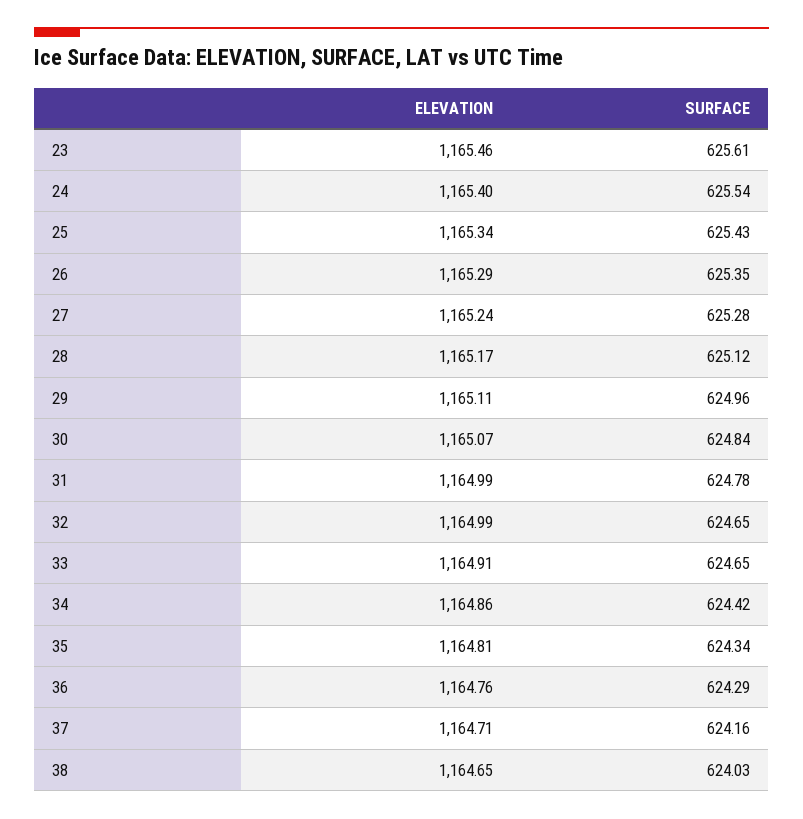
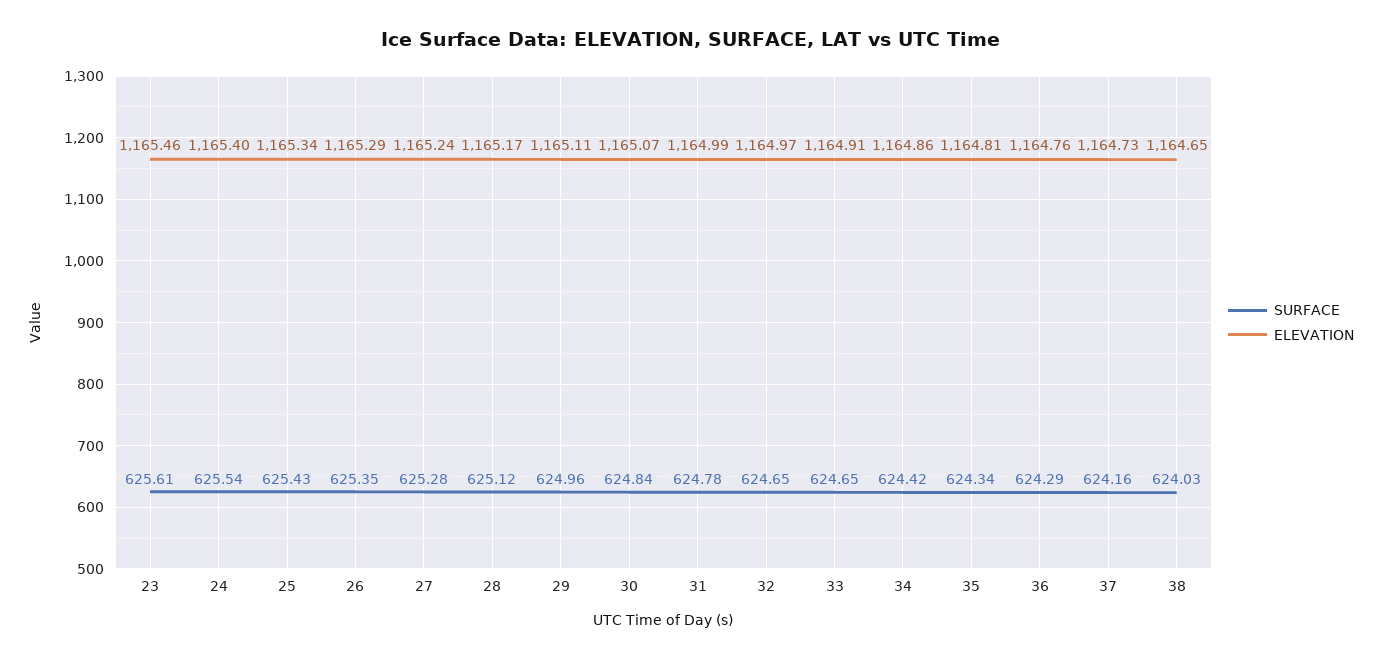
  {
    "ELEVATION": {
      "23": 1165.46,
      "24": 1165.4,
      "25": 1165.34,
      "26": 1165.29,
      "27": 1165.24,
      "28": 1165.17,
      "29": 1165.11,
      "30": 1165.07,
      "31": 1164.99,
-     "32": 1164.99,
+     "32": 1164.97,
      "33": 1164.91,
      "34": 1164.86,
      "35": 1164.81,
      "36": 1164.76,
-     "37": 1164.71,
+     "37": 1164.73,
      "38": 1164.65
    },
    "SURFACE": {
      "23": 625.61,
      "24": 625.54,
      "25": 625.43,
      "26": 625.35,
      "27": 625.28,
      "28": 625.12,
      "29": 624.96,
      "30": 624.84,
      "31": 624.78,
      "32": 624.65,
      "33": 624.65,
      "34": 624.42,
      "35": 624.34,
      "36": 624.29,
      "37": 624.16,
      "38": 624.03
    }
  }

